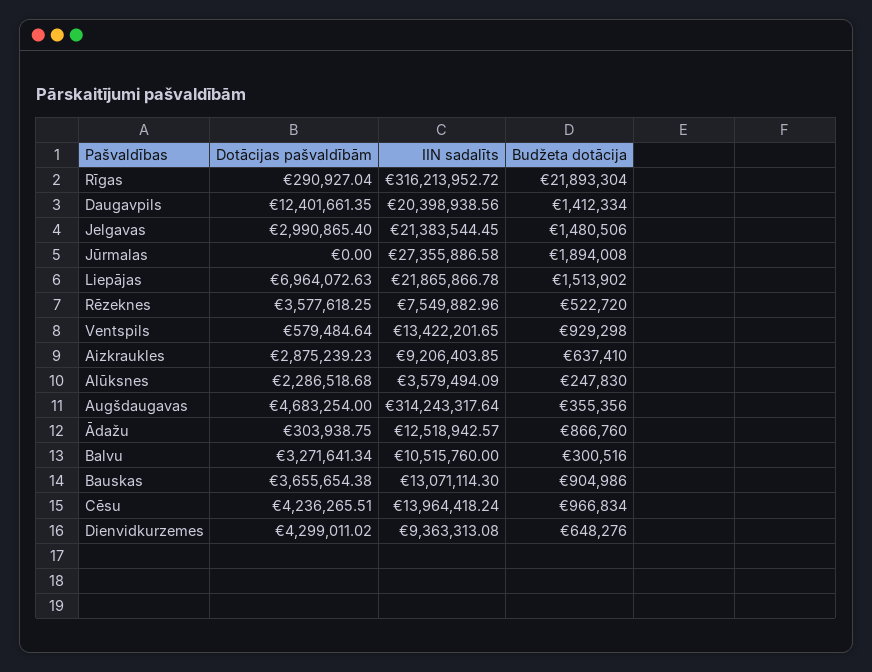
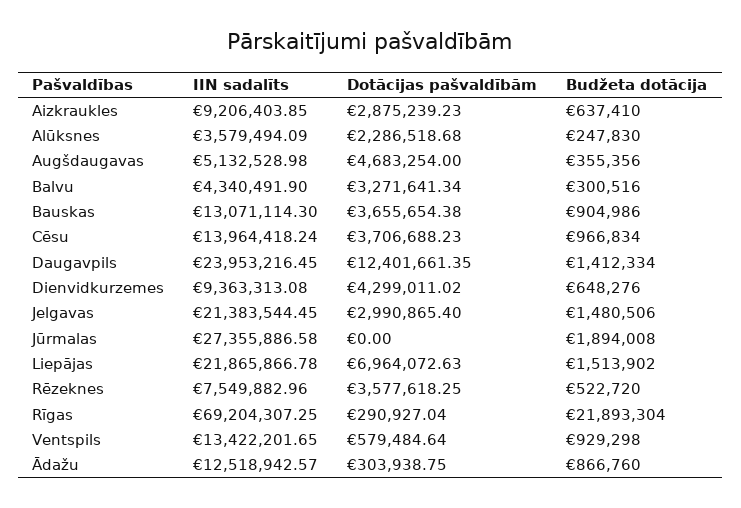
  {
    "Dotācijas pašvaldībām": {
      "Rīgas": 290927.04,
      "Daugavpils": 12401661.35,
      "Jelgavas": 2990865.4,
      "Jūrmalas": 0,
      "Liepājas": 6964072.63,
      "Rēzeknes": 3577618.25,
      "Ventspils": 579484.64,
      "Aizkraukles": 2875239.23,
      "Alūksnes": 2286518.68,
      "Augšdaugavas": 4683254,
      "Ādažu": 303938.75,
      "Balvu": 3271641.34,
      "Bauskas": 3655654.38,
-     "Cēsu": 4236265.51,
+     "Cēsu": 3706688.23,
      "Dienvidkurzemes": 4299011.02
    },
    "IIN sadalīts": {
-     "Rīgas": 316213952.72,
+     "Rīgas": 69204307.25,
-     "Daugavpils": 20398938.56,
+     "Daugavpils": 23953216.45,
      "Jelgavas": 21383544.45,
      "Jūrmalas": 27355886.58,
      "Liepājas": 21865866.78,
      "Rēzeknes": 7549882.96,
      "Ventspils": 13422201.65,
      "Aizkraukles": 9206403.85,
      "Alūksnes": 3579494.09,
-     "Augšdaugavas": 314243317.64,
+     "Augšdaugavas": 5132528.98,
      "Ādažu": 12518942.57,
-     "Balvu": 10515760,
+     "Balvu": 4340491.9,
      "Bauskas": 13071114.3,
      "Cēsu": 13964418.24,
      "Dienvidkurzemes": 9363313.08
    },
    "Budžeta dotācija": {
      "Rīgas": 21893304,
      "Daugavpils": 1412334,
      "Jelgavas": 1480506,
      "Jūrmalas": 1894008,
      "Liepājas": 1513902,
      "Rēzeknes": 522720,
      "Ventspils": 929298,
      "Aizkraukles": 637410,
      "Alūksnes": 247830,
      "Augšdaugavas": 355356,
      "Ādažu": 866760,
      "Balvu": 300516,
      "Bauskas": 904986,
      "Cēsu": 966834,
      "Dienvidkurzemes": 648276
    }
  }

